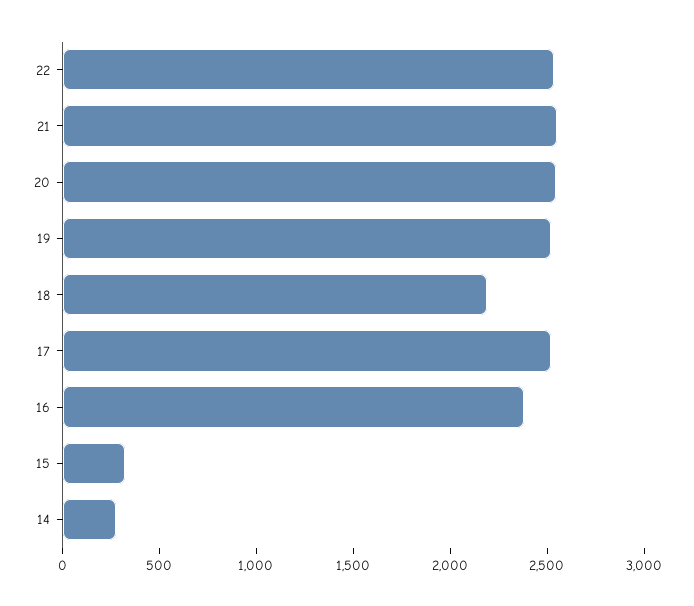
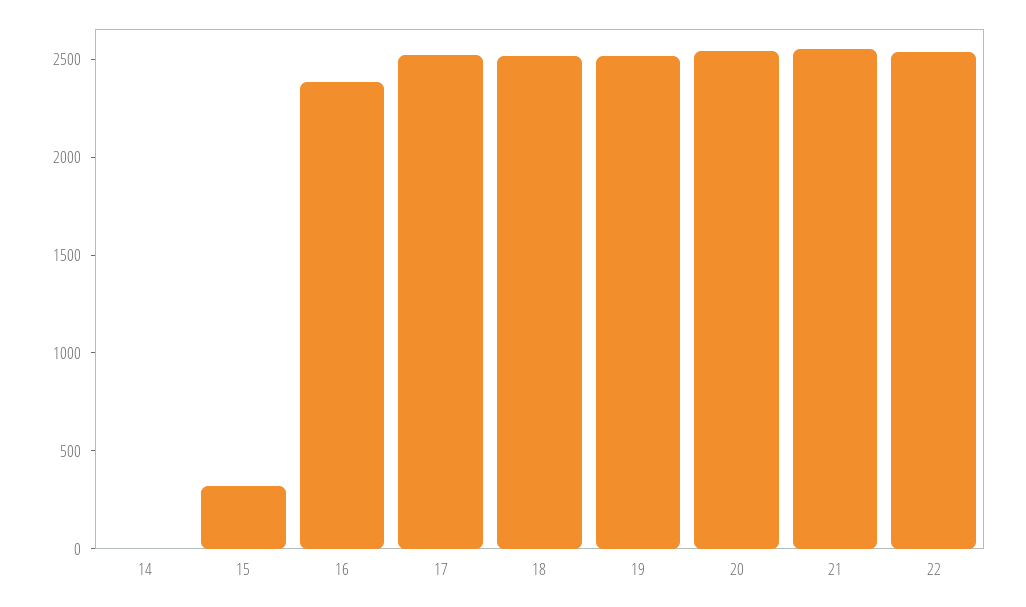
  {
    "22": 2500,
    "21": 2600,
    "20": 2500,
    "19": 2500,
-   "18": 2200,
+   "18": 2500,
    "17": 2500,
    "16": 2400,
    "15": 300,
-   "14": 300
+   "14": 0
  }

